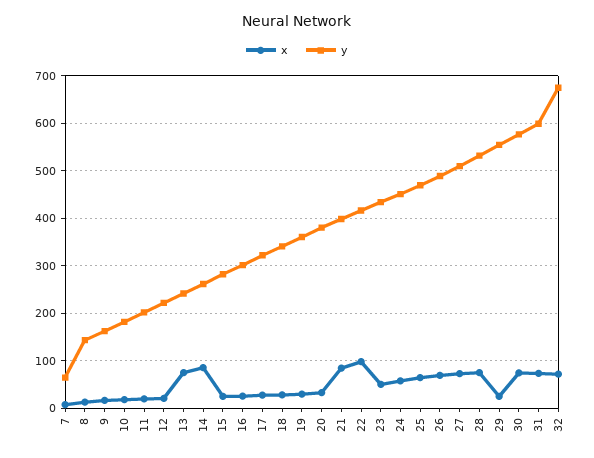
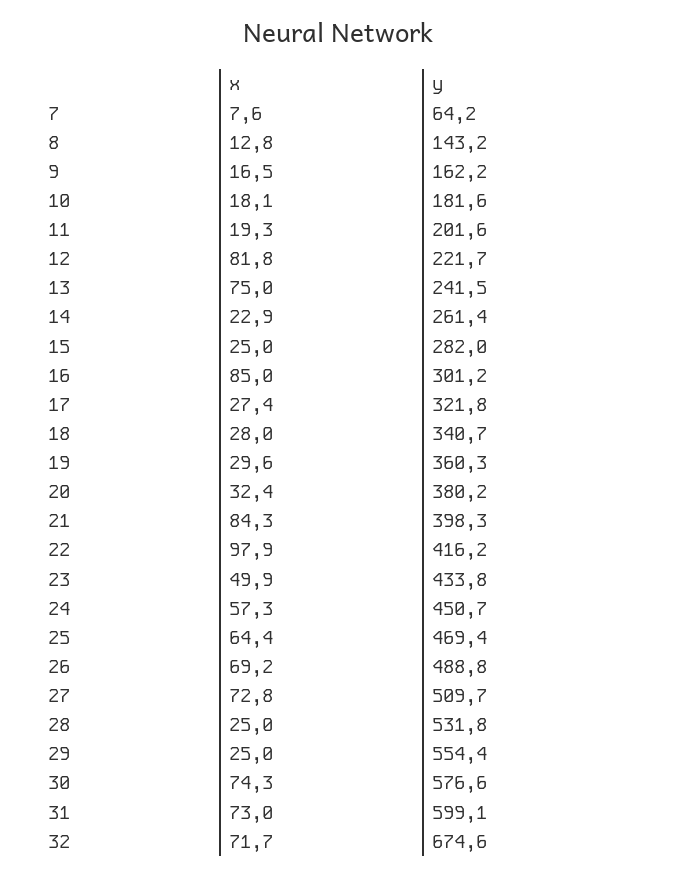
  {
    "x": {
      "7": 7.6,
      "8": 12.8,
      "9": 16.5,
      "10": 18.1,
      "11": 19.3,
-     "12": 20,
+     "12": 81.8,
      "13": 75,
-     "14": 80,
+     "14": 22.9,
      "15": 25,
-     "16": 20,
+     "16": 85,
      "17": 27.4,
      "18": 28,
      "19": 29.6,
      "20": 32.4,
      "21": 84.3,
      "22": 97.9,
      "23": 49.9,
      "24": 57.3,
      "25": 64.4,
      "26": 69.2,
      "27": 72.8,
-     "28": 80,
+     "28": 25,
      "29": 25,
      "30": 74.3,
      "31": 73,
      "32": 71.7
    },
    "y": {
      "7": 64.2,
      "8": 143.2,
      "9": 162.2,
      "10": 181.6,
      "11": 201.6,
      "12": 221.7,
      "13": 241.5,
      "14": 261.4,
      "15": 282,
      "16": 301.2,
      "17": 321.8,
      "18": 340.7,
      "19": 360.3,
      "20": 380.2,
      "21": 398.3,
      "22": 416.2,
      "23": 433.8,
      "24": 450.7,
      "25": 469.4,
      "26": 488.8,
      "27": 509.7,
      "28": 531.8,
      "29": 554.4,
      "30": 576.6,
      "31": 599.1,
      "32": 674.6
    }
  }

